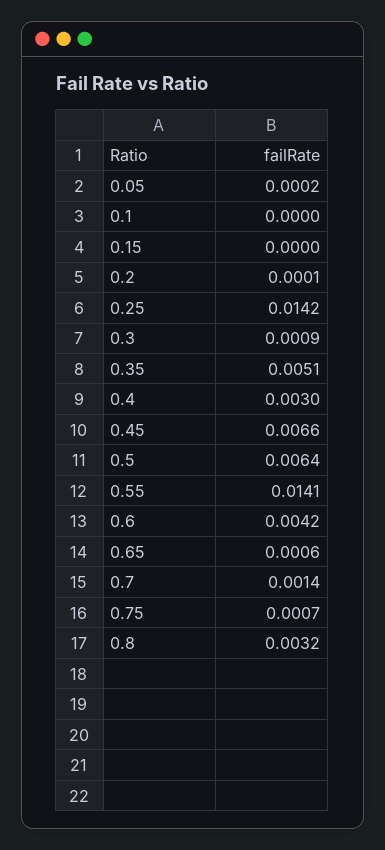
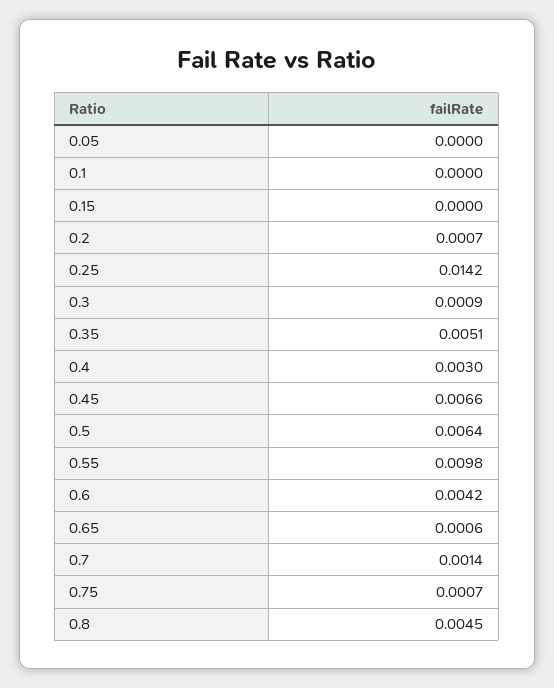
  {
-   "0.05": 0.0002,
+   "0.05": 0,
    "0.1": 0,
    "0.15": 0,
-   "0.2": 0.0001,
+   "0.2": 0.0007,
    "0.25": 0.0142,
    "0.3": 0.0009,
    "0.35": 0.0051,
    "0.4": 0.003,
    "0.45": 0.0066,
    "0.5": 0.0064,
-   "0.55": 0.0141,
+   "0.55": 0.0098,
    "0.6": 0.0042,
    "0.65": 0.0006,
    "0.7": 0.0014,
    "0.75": 0.0007,
-   "0.8": 0.0032
+   "0.8": 0.0045
  }

